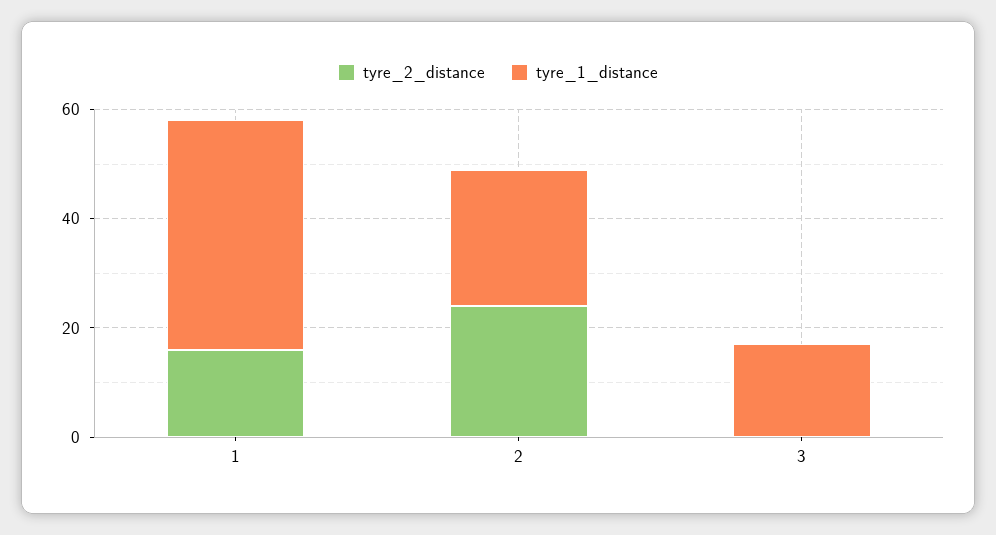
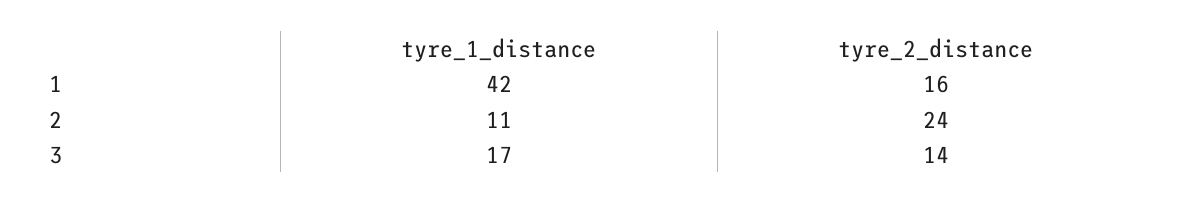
  {
    "tyre_2_distance": {
      "1": 16,
      "2": 24,
-     "3": 0
+     "3": 14
    },
    "tyre_1_distance": {
      "1": 42,
-     "2": 25,
+     "2": 11,
      "3": 17
    }
  }

